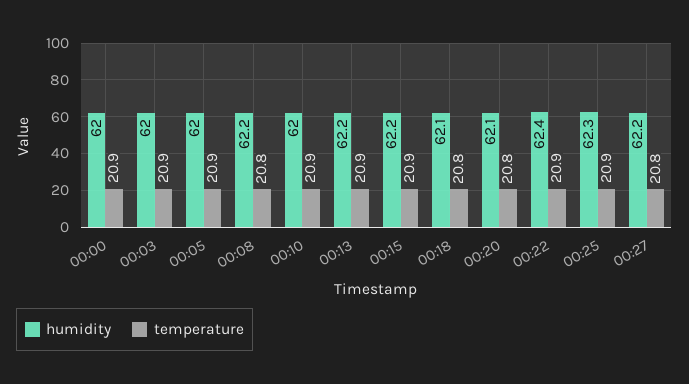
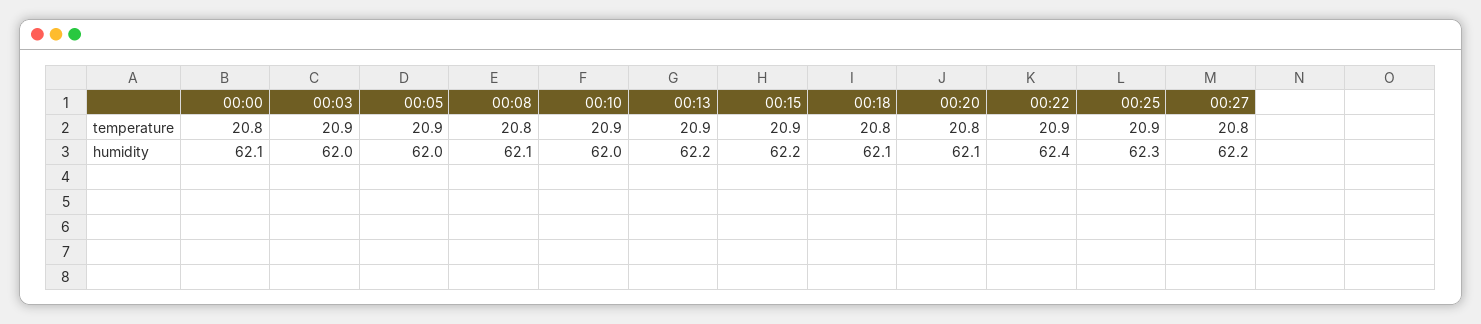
  {
    "humidity": {
-     "00:00": 62,
+     "00:00": 62.1,
      "00:03": 62,
      "00:05": 62,
-     "00:08": 62.2,
+     "00:08": 62.1,
      "00:10": 62,
      "00:13": 62.2,
      "00:15": 62.2,
      "00:18": 62.1,
      "00:20": 62.1,
      "00:22": 62.4,
      "00:25": 62.3,
      "00:27": 62.2
    },
    "temperature": {
-     "00:00": 20.9,
+     "00:00": 20.8,
      "00:03": 20.9,
      "00:05": 20.9,
      "00:08": 20.8,
      "00:10": 20.9,
      "00:13": 20.9,
      "00:15": 20.9,
      "00:18": 20.8,
      "00:20": 20.8,
      "00:22": 20.9,
      "00:25": 20.9,
      "00:27": 20.8
    }
  }

